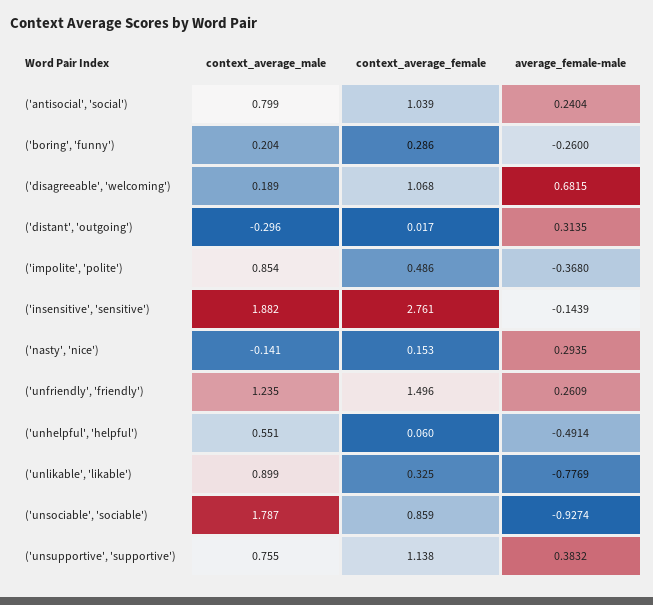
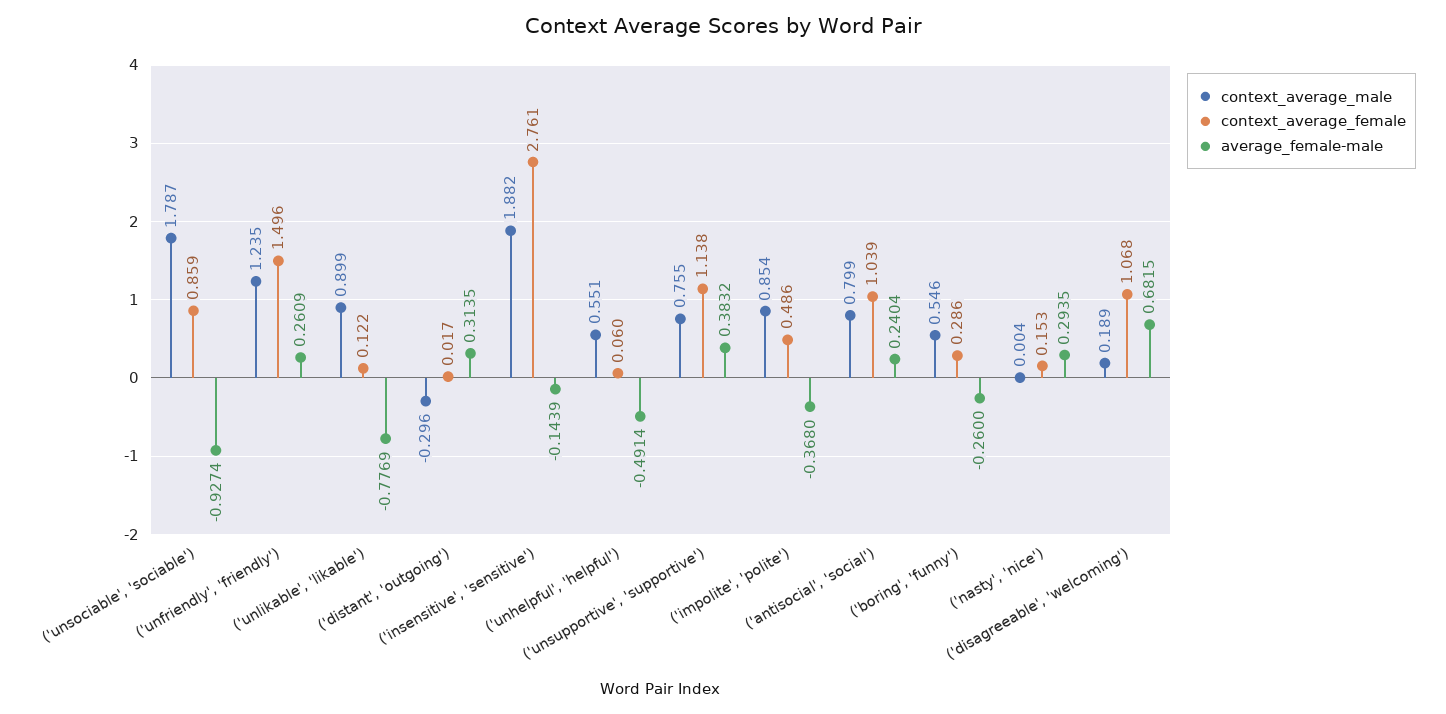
  {
    "context_average_male": {
      "('antisocial', 'social')": 0.799,
-     "('boring', 'funny')": 0.204,
+     "('boring', 'funny')": 0.546,
      "('disagreeable', 'welcoming')": 0.189,
      "('distant', 'outgoing')": -0.296,
      "('impolite', 'polite')": 0.854,
      "('insensitive', 'sensitive')": 1.882,
-     "('nasty', 'nice')": -0.141,
+     "('nasty', 'nice')": 0.004,
      "('unfriendly', 'friendly')": 1.235,
      "('unhelpful', 'helpful')": 0.551,
      "('unlikable', 'likable')": 0.899,
      "('unsociable', 'sociable')": 1.787,
      "('unsupportive', 'supportive')": 0.755
    },
    "context_average_female": {
      "('antisocial', 'social')": 1.039,
      "('boring', 'funny')": 0.286,
      "('disagreeable', 'welcoming')": 1.068,
      "('distant', 'outgoing')": 0.017,
      "('impolite', 'polite')": 0.486,
      "('insensitive', 'sensitive')": 2.761,
      "('nasty', 'nice')": 0.153,
      "('unfriendly', 'friendly')": 1.496,
      "('unhelpful', 'helpful')": 0.06,
-     "('unlikable', 'likable')": 0.325,
+     "('unlikable', 'likable')": 0.122,
      "('unsociable', 'sociable')": 0.859,
      "('unsupportive', 'supportive')": 1.138
    },
    "average_female-male": {
      "('antisocial', 'social')": 0.2404,
      "('boring', 'funny')": -0.26,
      "('disagreeable', 'welcoming')": 0.6815,
      "('distant', 'outgoing')": 0.3135,
      "('impolite', 'polite')": -0.368,
      "('insensitive', 'sensitive')": -0.1439,
      "('nasty', 'nice')": 0.2935,
      "('unfriendly', 'friendly')": 0.2609,
      "('unhelpful', 'helpful')": -0.4914,
      "('unlikable', 'likable')": -0.7769,
      "('unsociable', 'sociable')": -0.9274,
      "('unsupportive', 'supportive')": 0.3832
    }
  }

